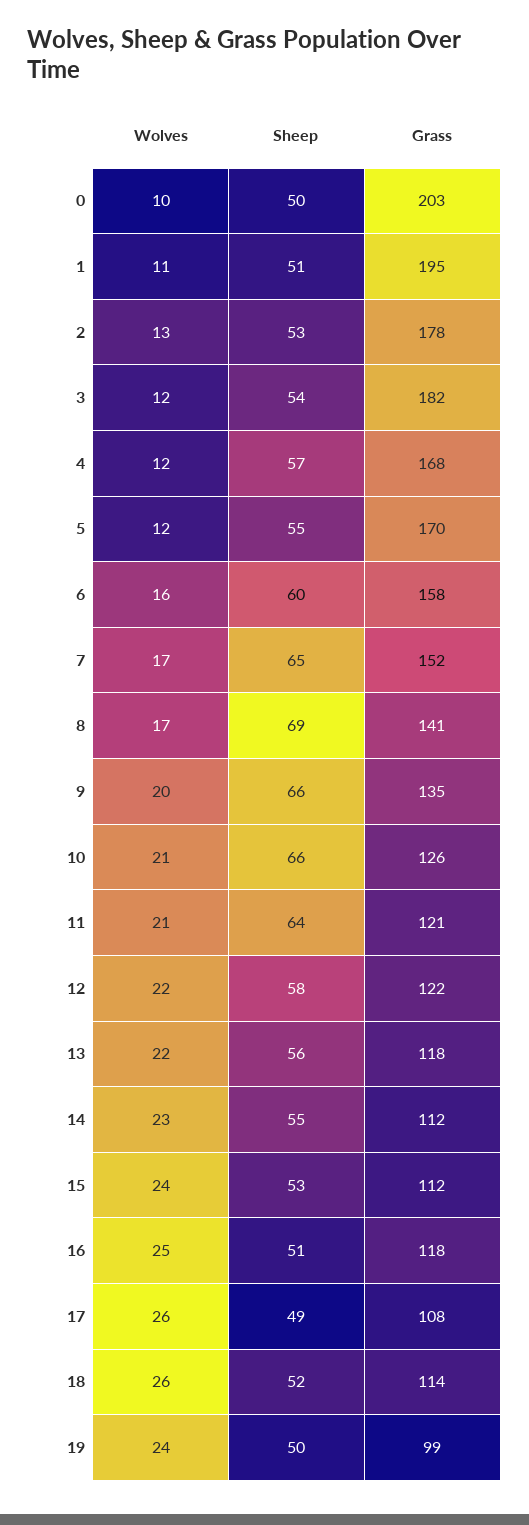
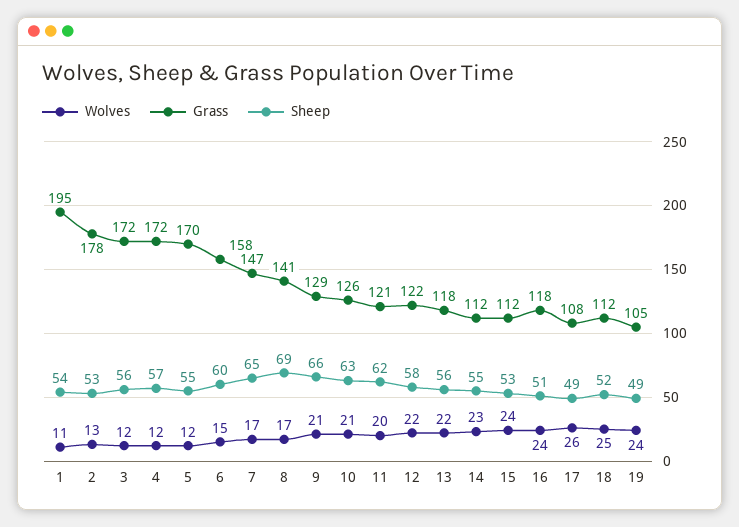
  {
    "Wolves": {
-     "0": 10,
      "1": 11,
      "2": 13,
      "3": 12,
      "4": 12,
      "5": 12,
-     "6": 16,
+     "6": 15,
      "7": 17,
      "8": 17,
-     "9": 20,
+     "9": 21,
      "10": 21,
-     "11": 21,
+     "11": 20,
      "12": 22,
      "13": 22,
      "14": 23,
      "15": 24,
-     "16": 25,
+     "16": 24,
      "17": 26,
-     "18": 26,
+     "18": 25,
      "19": 24
    },
    "Sheep": {
-     "0": 50,
-     "1": 51,
+     "1": 54,
      "2": 53,
-     "3": 54,
+     "3": 56,
      "4": 57,
      "5": 55,
      "6": 60,
      "7": 65,
      "8": 69,
      "9": 66,
-     "10": 66,
+     "10": 63,
-     "11": 64,
+     "11": 62,
      "12": 58,
      "13": 56,
      "14": 55,
      "15": 53,
      "16": 51,
      "17": 49,
      "18": 52,
-     "19": 50
+     "19": 49
    },
    "Grass": {
-     "0": 203,
      "1": 195,
      "2": 178,
-     "3": 182,
+     "3": 172,
-     "4": 168,
+     "4": 172,
      "5": 170,
      "6": 158,
-     "7": 152,
+     "7": 147,
      "8": 141,
-     "9": 135,
+     "9": 129,
      "10": 126,
      "11": 121,
      "12": 122,
      "13": 118,
      "14": 112,
      "15": 112,
      "16": 118,
      "17": 108,
-     "18": 114,
+     "18": 112,
-     "19": 99
+     "19": 105
    }
  }

